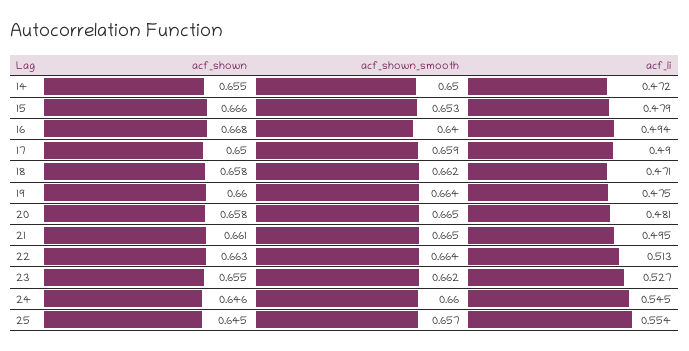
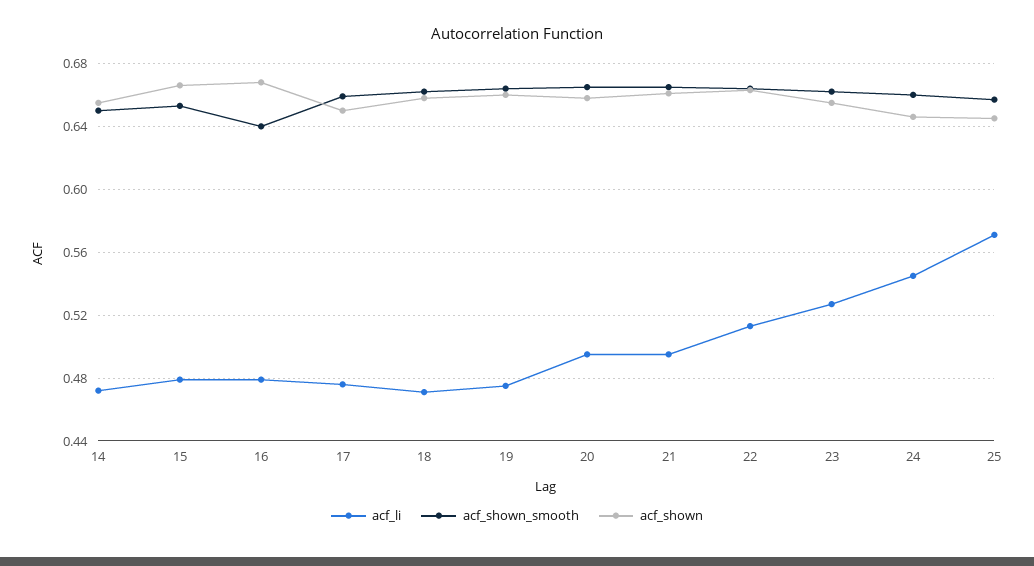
  {
    "acf_shown": {
      "14": 0.655,
      "15": 0.666,
      "16": 0.668,
      "17": 0.65,
      "18": 0.658,
      "19": 0.66,
      "20": 0.658,
      "21": 0.661,
      "22": 0.663,
      "23": 0.655,
      "24": 0.646,
      "25": 0.645
    },
    "acf_shown_smooth": {
      "14": 0.65,
      "15": 0.653,
      "16": 0.64,
      "17": 0.659,
      "18": 0.662,
      "19": 0.664,
      "20": 0.665,
      "21": 0.665,
      "22": 0.664,
      "23": 0.662,
      "24": 0.66,
      "25": 0.657
    },
    "acf_li": {
      "14": 0.472,
      "15": 0.479,
-     "16": 0.494,
+     "16": 0.48,
-     "17": 0.49,
+     "17": 0.475,
      "18": 0.471,
      "19": 0.475,
-     "20": 0.481,
+     "20": 0.495,
      "21": 0.495,
      "22": 0.513,
      "23": 0.527,
      "24": 0.545,
-     "25": 0.554
+     "25": 0.57
    }
  }

